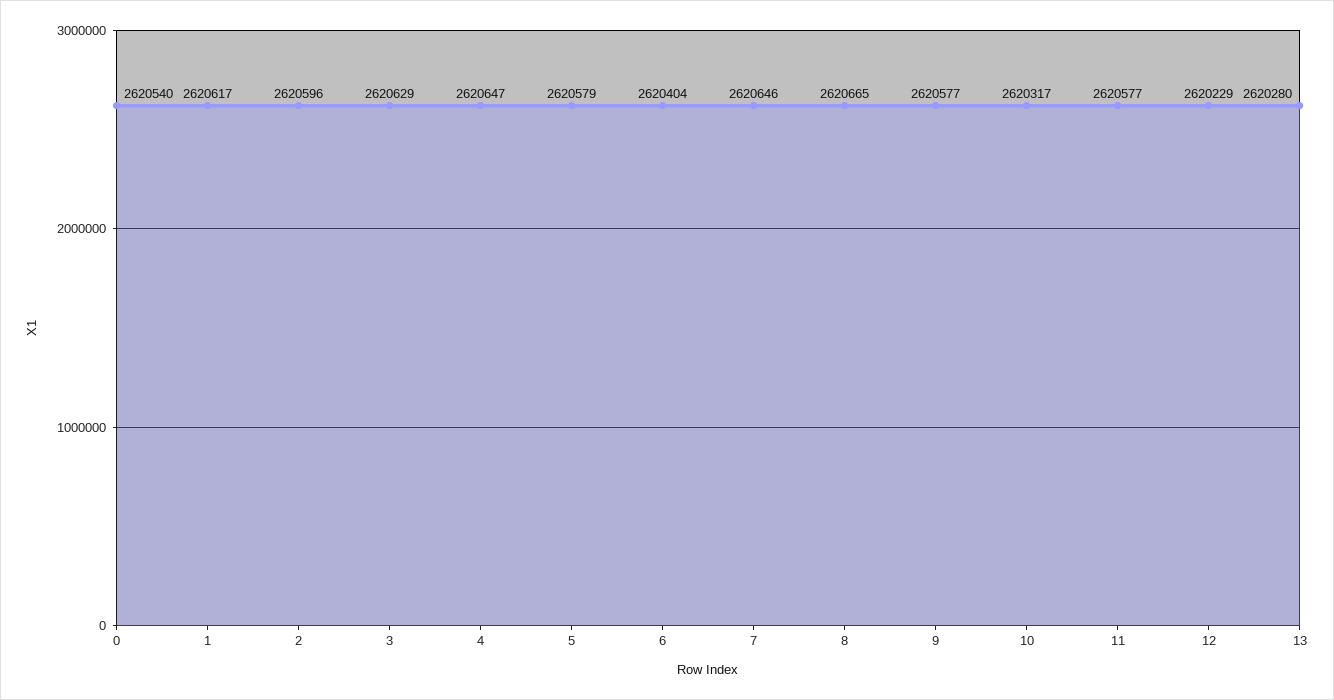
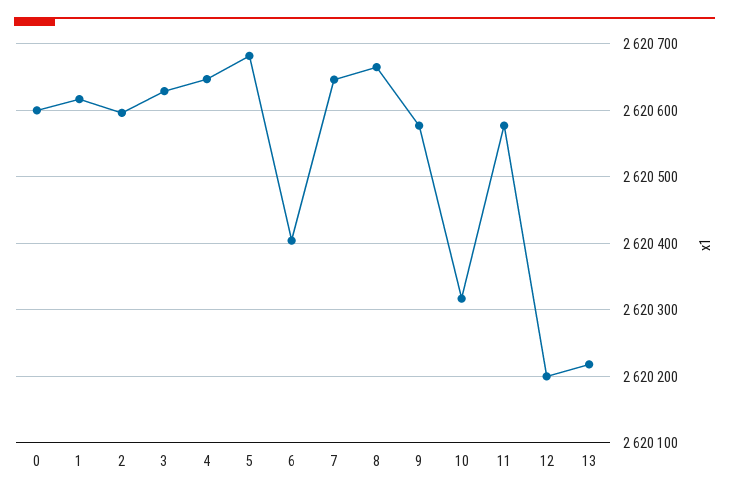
  {
-   "0": 2620540,
+   "0": 2620600,
    "1": 2620617,
    "2": 2620596,
    "3": 2620629,
    "4": 2620647,
-   "5": 2620579,
+   "5": 2620680,
    "6": 2620404,
    "7": 2620646,
    "8": 2620665,
    "9": 2620577,
    "10": 2620317,
    "11": 2620577,
-   "12": 2620229,
+   "12": 2620200,
-   "13": 2620280
+   "13": 2620220
  }

